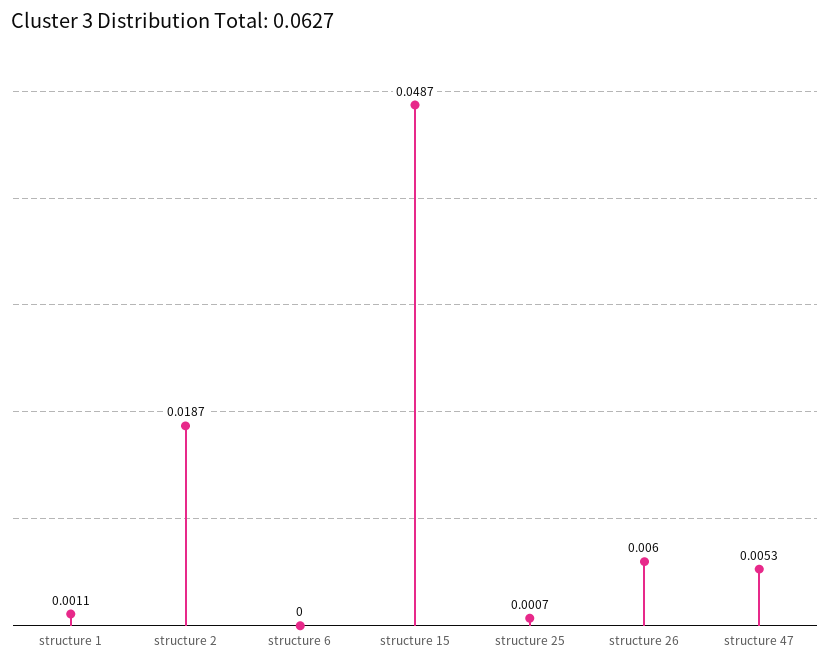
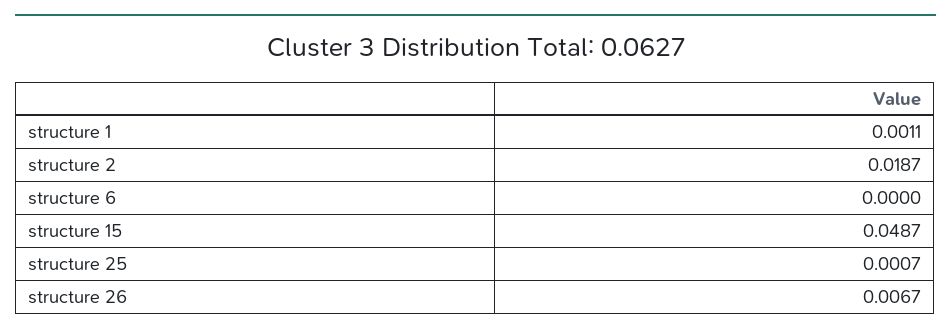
  {
    "structure 1": 0.0011,
    "structure 2": 0.0187,
    "structure 6": 0,
    "structure 15": 0.0487,
    "structure 25": 0.0007,
-   "structure 26": 0.006,
+   "structure 26": 0.0067
-   "structure 47": 0.0053
  }

